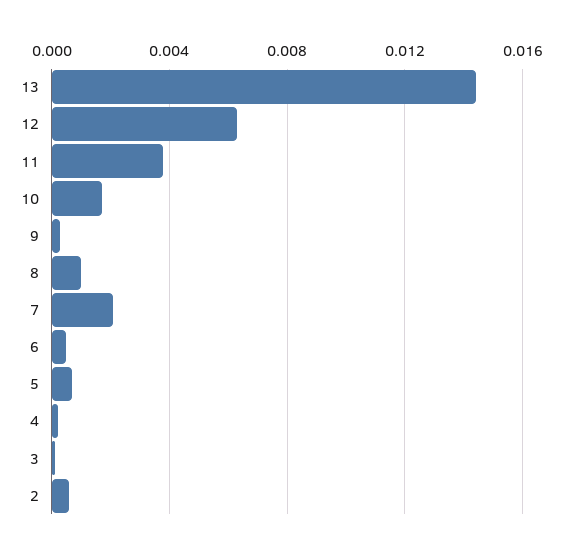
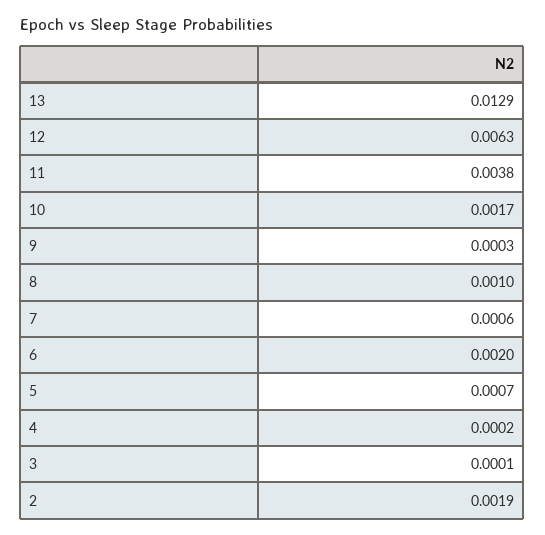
  {
-   "13": 0.0145,
+   "13": 0.0129,
    "12": 0.0063,
    "11": 0.0038,
    "10": 0.0017,
    "9": 0.0003,
    "8": 0.001,
-   "7": 0.002,
+   "7": 0.0006,
-   "6": 0.0005,
+   "6": 0.002,
    "5": 0.0007,
    "4": 0.0002,
    "3": 0.0001,
-   "2": 0.0005
+   "2": 0.0019
  }

